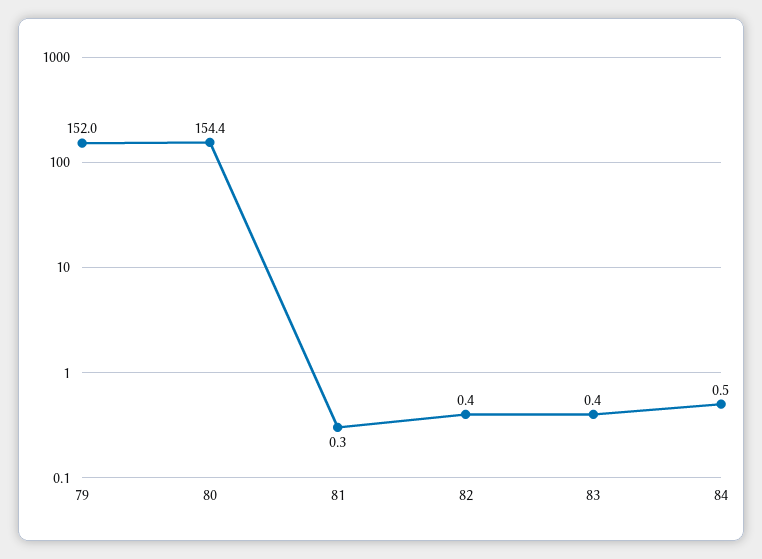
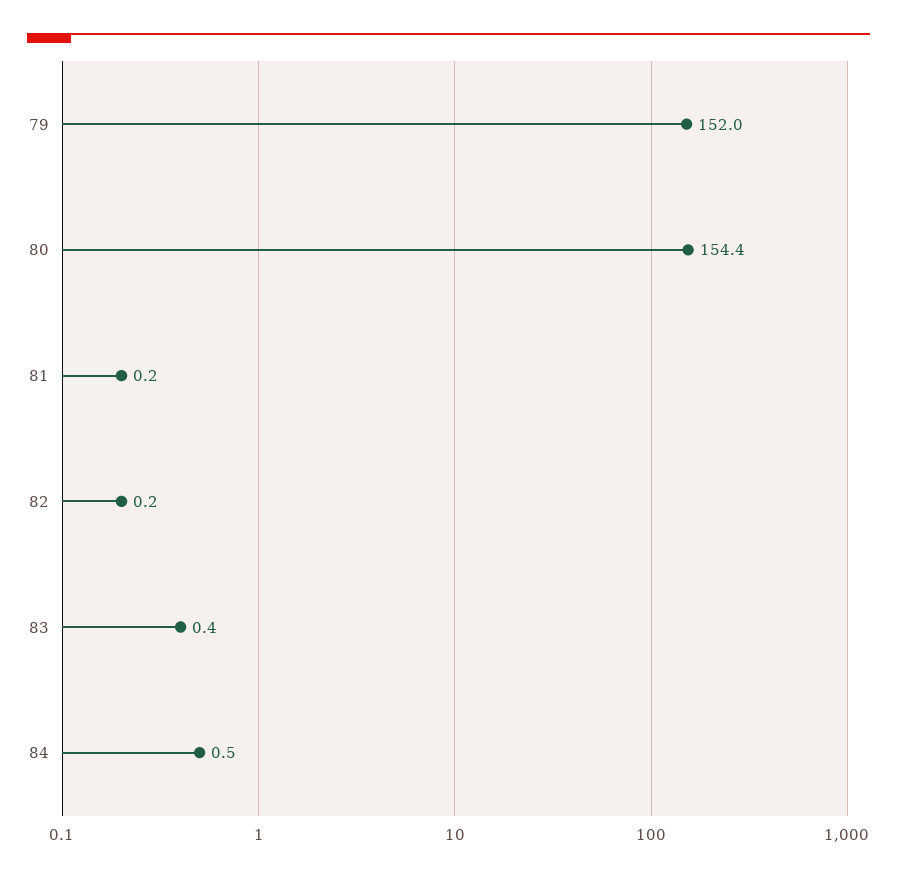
  {
    "79": 152,
    "80": 154.4,
-   "81": 0.3,
+   "81": 0.2,
-   "82": 0.4,
+   "82": 0.2,
    "83": 0.4,
    "84": 0.5
  }

